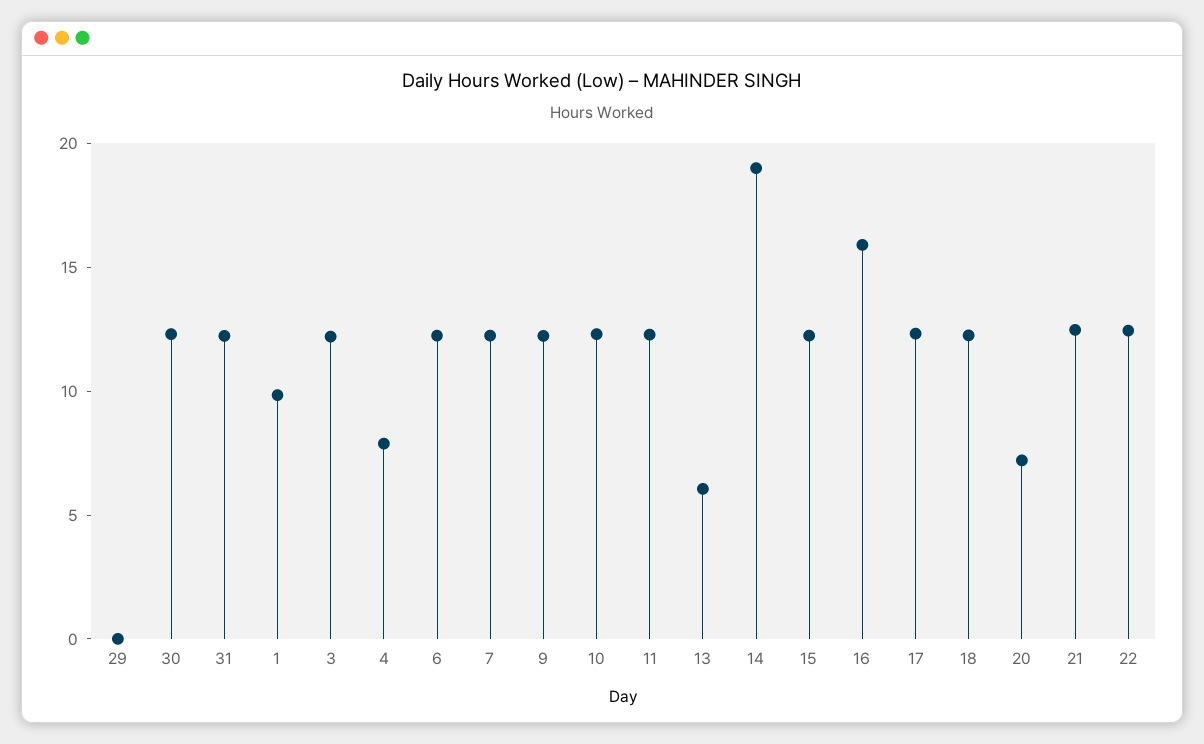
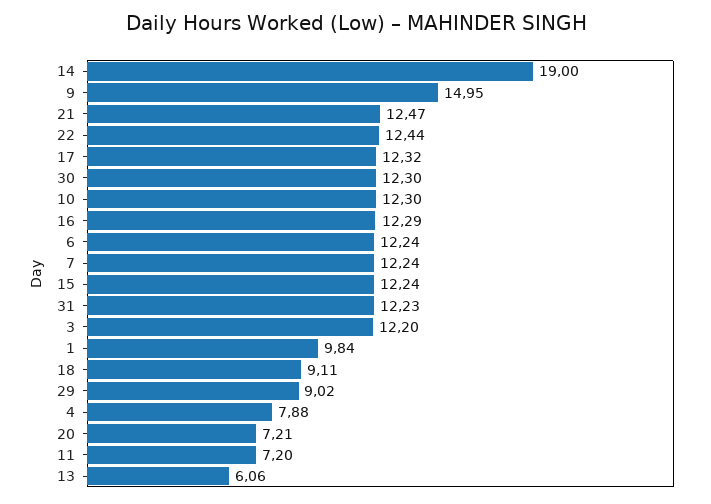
  {
-   "29": 0,
+   "29": 9.02,
    "30": 12.3,
    "31": 12.23,
    "1": 9.84,
    "3": 12.2,
    "4": 7.88,
    "6": 12.24,
    "7": 12.24,
-   "9": 12,
+   "9": 14.95,
    "10": 12.3,
-   "11": 12,
+   "11": 7.2,
    "13": 6.06,
    "14": 19,
    "15": 12.24,
-   "16": 16,
+   "16": 12.29,
    "17": 12.32,
-   "18": 12,
+   "18": 9.11,
    "20": 7.21,
    "21": 12.47,
    "22": 12.44
  }

